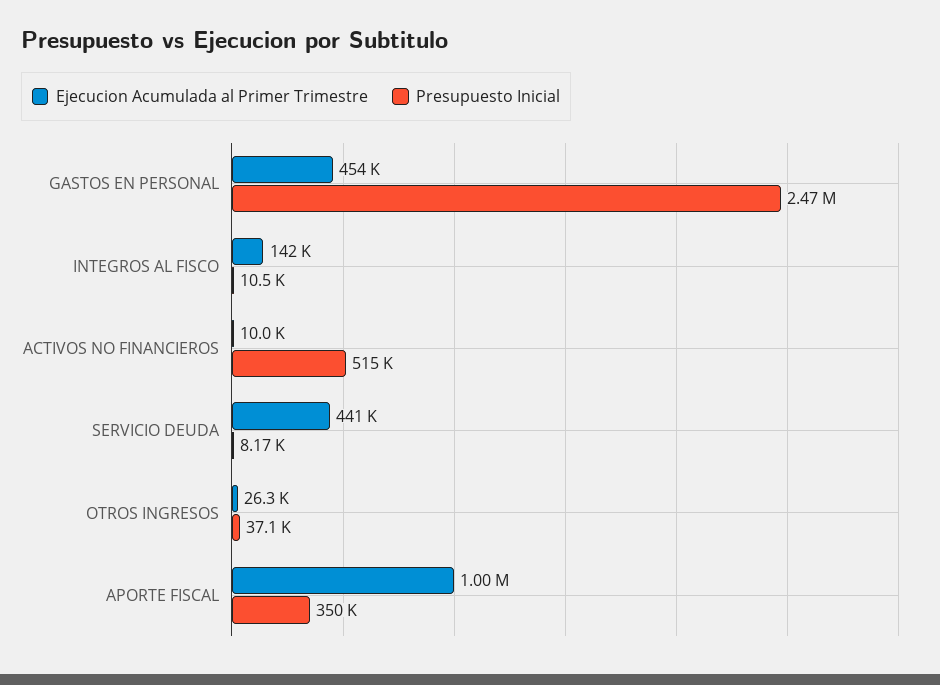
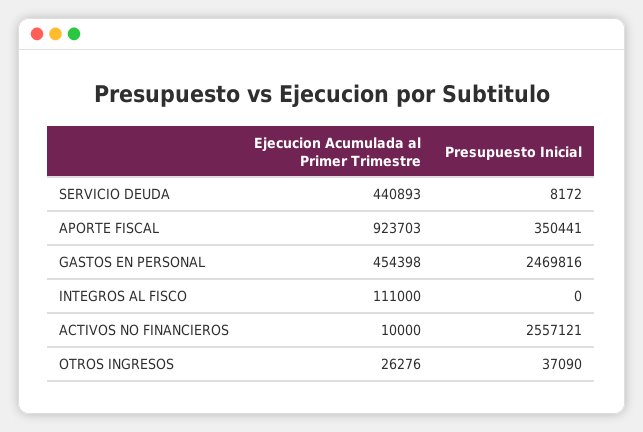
  {
    "Ejecucion Acumulada al Primer Trimestre": {
      "GASTOS EN PERSONAL": 454398,
-     "INTEGROS AL FISCO": 142000,
+     "INTEGROS AL FISCO": 111000,
      "ACTIVOS NO FINANCIEROS": 10000,
      "SERVICIO DEUDA": 440893,
      "OTROS INGRESOS": 26276,
-     "APORTE FISCAL": 1000000
+     "APORTE FISCAL": 923703
    },
    "Presupuesto Inicial": {
      "GASTOS EN PERSONAL": 2469816,
-     "INTEGROS AL FISCO": 10500,
+     "INTEGROS AL FISCO": 0,
-     "ACTIVOS NO FINANCIEROS": 515000,
+     "ACTIVOS NO FINANCIEROS": 2557121,
      "SERVICIO DEUDA": 8172,
      "OTROS INGRESOS": 37090,
      "APORTE FISCAL": 350441
    }
  }

